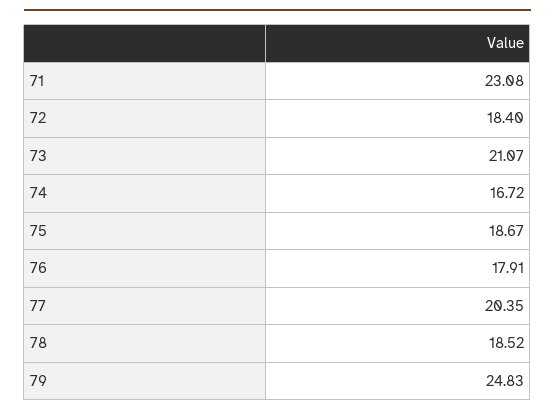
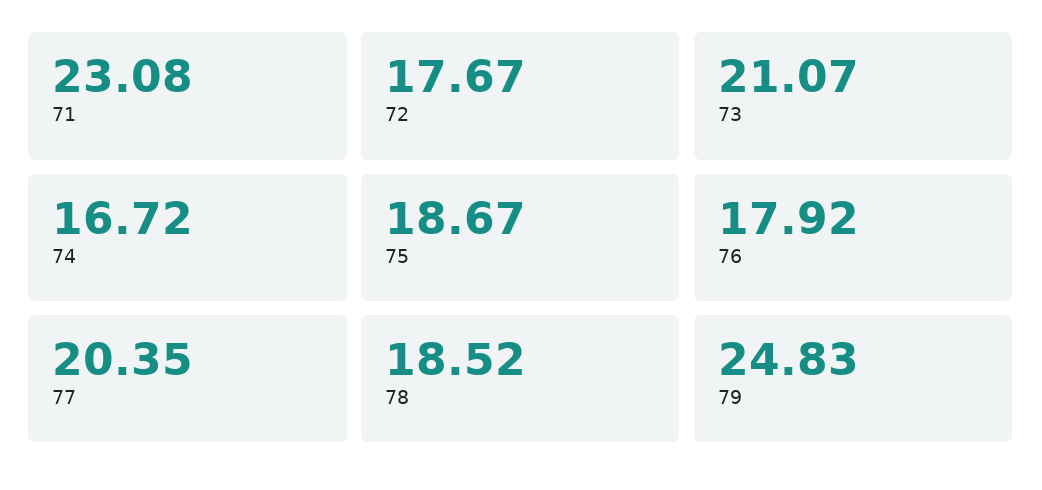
  {
    "71": 23.08,
-   "72": 18.4,
+   "72": 17.67,
    "73": 21.07,
    "74": 16.72,
    "75": 18.67,
-   "76": 17.91,
+   "76": 17.92,
    "77": 20.35,
    "78": 18.52,
    "79": 24.83
  }

